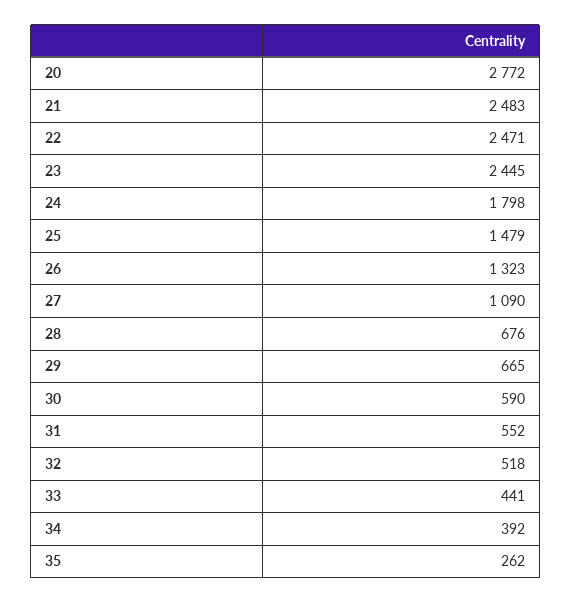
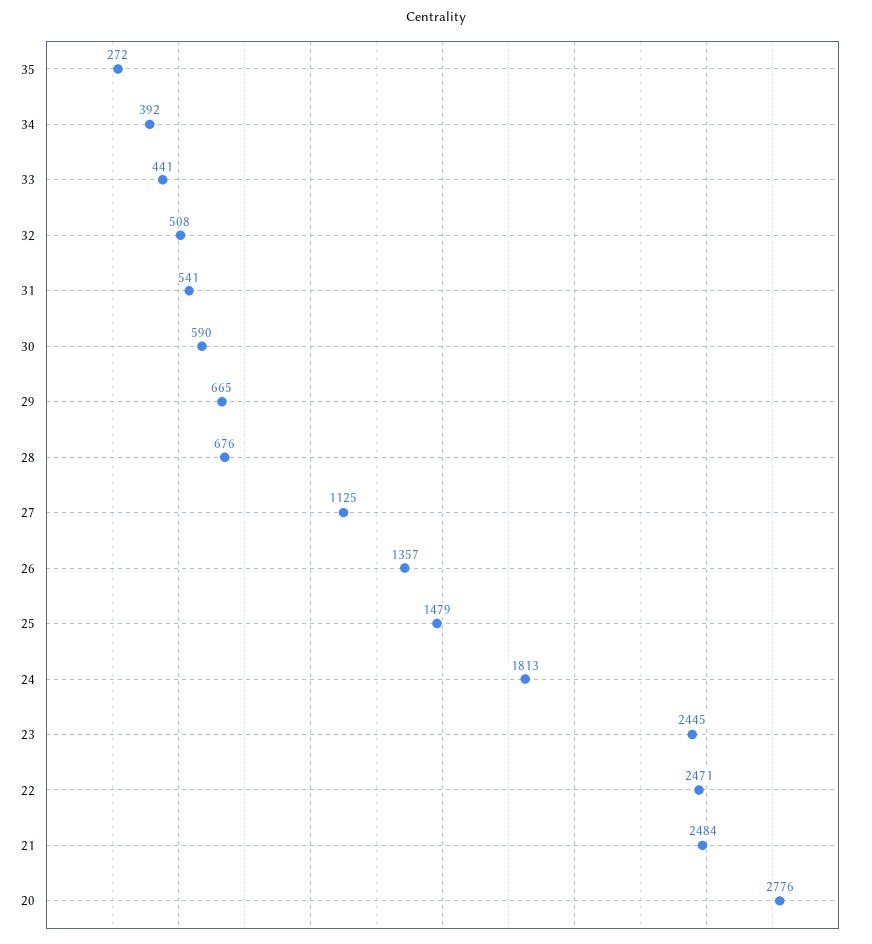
  {
-   "20": 2772,
+   "20": 2776,
-   "21": 2483,
+   "21": 2484,
    "22": 2471,
    "23": 2445,
-   "24": 1798,
+   "24": 1813,
    "25": 1479,
-   "26": 1323,
+   "26": 1357,
-   "27": 1090,
+   "27": 1125,
    "28": 676,
    "29": 665,
    "30": 590,
-   "31": 552,
+   "31": 541,
-   "32": 518,
+   "32": 508,
    "33": 441,
    "34": 392,
-   "35": 262
+   "35": 272
  }

